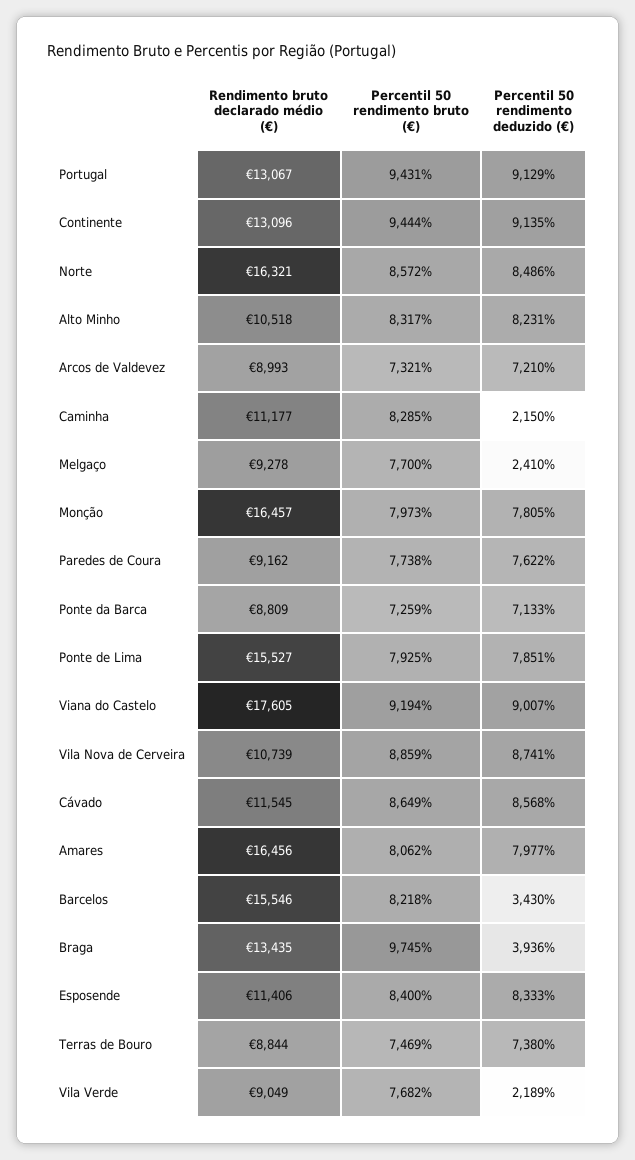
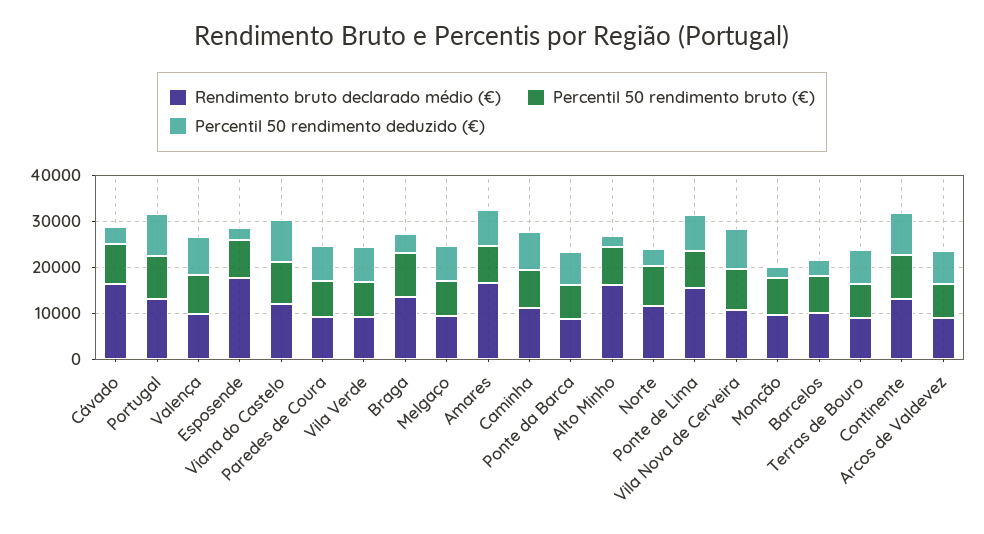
  {
    "Rendimento bruto declarado médio (€)": {
      "Portugal": 13067,
      "Continente": 13096,
-     "Norte": 16321,
+     "Norte": 12000,
-     "Alto Minho": 10518,
+     "Alto Minho": 16000,
      "Arcos de Valdevez": 8993,
      "Caminha": 11177,
      "Melgaço": 9278,
-     "Monção": 16457,
+     "Monção": 10000,
      "Paredes de Coura": 9162,
      "Ponte da Barca": 8809,
      "Ponte de Lima": 15527,
-     "Viana do Castelo": 17605,
+     "Viana do Castelo": 12000,
      "Vila Nova de Cerveira": 10739,
-     "Cávado": 11545,
+     "Cávado": 16000,
      "Amares": 16456,
-     "Barcelos": 15546,
+     "Barcelos": 10000,
      "Braga": 13435,
-     "Esposende": 11406,
+     "Esposende": 18000,
      "Terras de Bouro": 8844,
-     "Vila Verde": 9049
+     "Vila Verde": 9049,
+     "Valença": 10000
    },
    "Percentil 50 rendimento bruto (€)": {
      "Portugal": 9431,
      "Continente": 9444,
      "Norte": 8572,
      "Alto Minho": 8317,
      "Arcos de Valdevez": 7321,
      "Caminha": 8285,
      "Melgaço": 7700,
      "Monção": 7973,
      "Paredes de Coura": 7738,
      "Ponte da Barca": 7259,
      "Ponte de Lima": 7925,
      "Viana do Castelo": 9194,
      "Vila Nova de Cerveira": 8859,
      "Cávado": 8649,
      "Amares": 8062,
      "Barcelos": 8218,
      "Braga": 9745,
      "Esposende": 8400,
      "Terras de Bouro": 7469,
-     "Vila Verde": 7682
+     "Vila Verde": 7682,
+     "Valença": 8000
    },
    "Percentil 50 rendimento deduzido (€)": {
      "Portugal": 9129,
      "Continente": 9135,
-     "Norte": 8486,
+     "Norte": 4000,
-     "Alto Minho": 8231,
+     "Alto Minho": 2000,
      "Arcos de Valdevez": 7210,
-     "Caminha": 2150,
+     "Caminha": 8000,
-     "Melgaço": 2410,
+     "Melgaço": 8000,
-     "Monção": 7805,
+     "Monção": 2000,
      "Paredes de Coura": 7622,
      "Ponte da Barca": 7133,
      "Ponte de Lima": 7851,
      "Viana do Castelo": 9007,
      "Vila Nova de Cerveira": 8741,
-     "Cávado": 8568,
+     "Cávado": 4000,
      "Amares": 7977,
      "Barcelos": 3430,
      "Braga": 3936,
-     "Esposende": 8333,
+     "Esposende": 2000,
      "Terras de Bouro": 7380,
-     "Vila Verde": 2189
+     "Vila Verde": 8000,
+     "Valença": 8000
    }
  }

